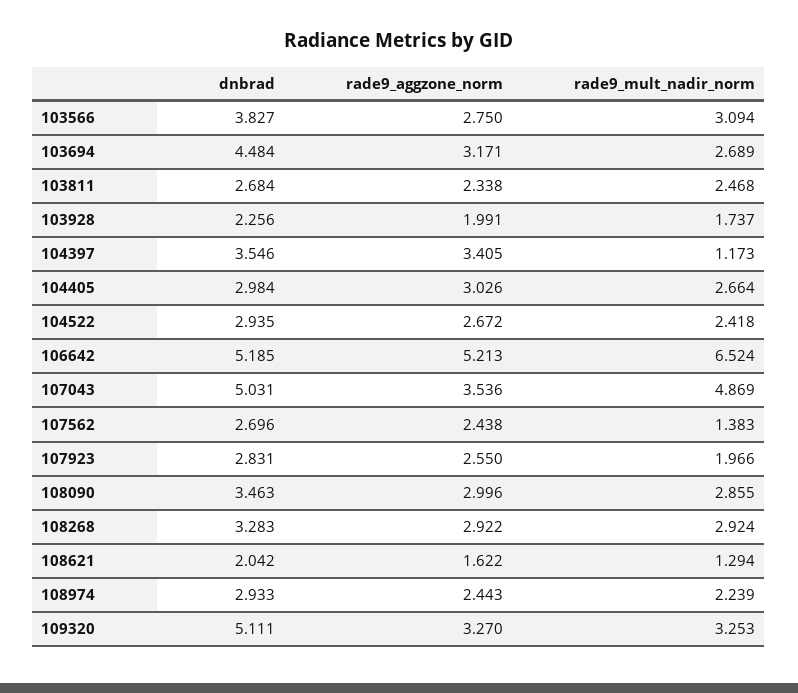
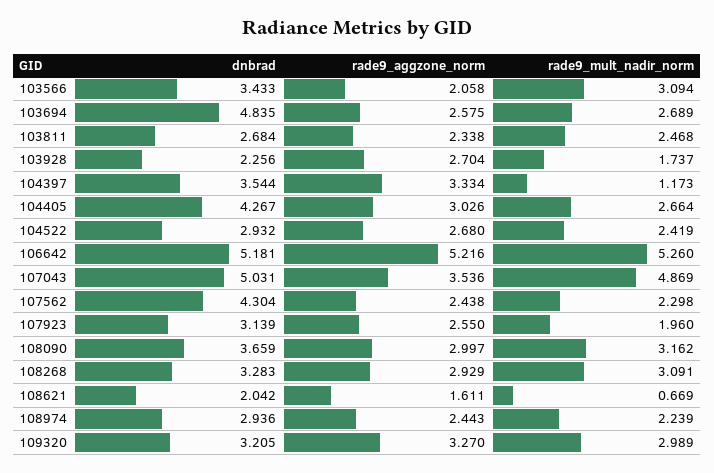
  {
    "dnbrad": {
-     "103566": 3.827,
+     "103566": 3.433,
-     "103694": 4.484,
+     "103694": 4.835,
      "103811": 2.684,
      "103928": 2.256,
-     "104397": 3.546,
+     "104397": 3.544,
-     "104405": 2.984,
+     "104405": 4.267,
-     "104522": 2.935,
+     "104522": 2.932,
-     "106642": 5.185,
+     "106642": 5.181,
      "107043": 5.031,
-     "107562": 2.696,
+     "107562": 4.304,
-     "107923": 2.831,
+     "107923": 3.139,
-     "108090": 3.463,
+     "108090": 3.659,
      "108268": 3.283,
      "108621": 2.042,
-     "108974": 2.933,
+     "108974": 2.936,
-     "109320": 5.111
+     "109320": 3.205
    },
    "rade9_aggzone_norm": {
-     "103566": 2.75,
+     "103566": 2.058,
-     "103694": 3.171,
+     "103694": 2.575,
      "103811": 2.338,
-     "103928": 1.991,
+     "103928": 2.704,
-     "104397": 3.405,
+     "104397": 3.334,
      "104405": 3.026,
-     "104522": 2.672,
+     "104522": 2.68,
-     "106642": 5.213,
+     "106642": 5.216,
      "107043": 3.536,
      "107562": 2.438,
      "107923": 2.55,
-     "108090": 2.996,
+     "108090": 2.997,
-     "108268": 2.922,
+     "108268": 2.929,
-     "108621": 1.622,
+     "108621": 1.611,
      "108974": 2.443,
      "109320": 3.27
    },
    "rade9_mult_nadir_norm": {
      "103566": 3.094,
      "103694": 2.689,
      "103811": 2.468,
      "103928": 1.737,
      "104397": 1.173,
      "104405": 2.664,
-     "104522": 2.418,
+     "104522": 2.419,
-     "106642": 6.524,
+     "106642": 5.26,
      "107043": 4.869,
-     "107562": 1.383,
+     "107562": 2.298,
-     "107923": 1.966,
+     "107923": 1.96,
-     "108090": 2.855,
+     "108090": 3.162,
-     "108268": 2.924,
+     "108268": 3.091,
-     "108621": 1.294,
+     "108621": 0.669,
      "108974": 2.239,
-     "109320": 3.253
+     "109320": 2.989
    }
  }

